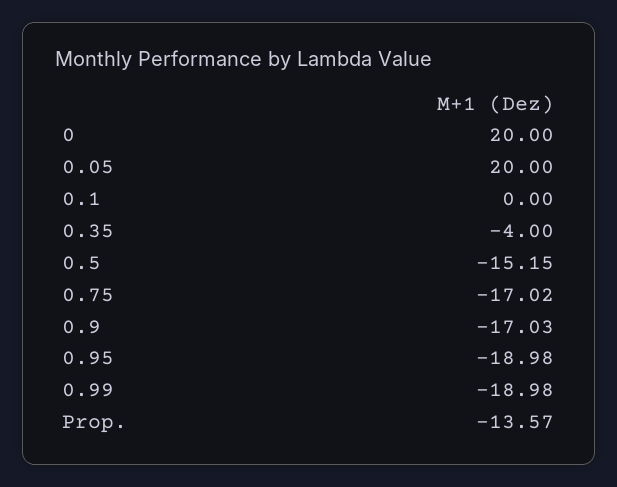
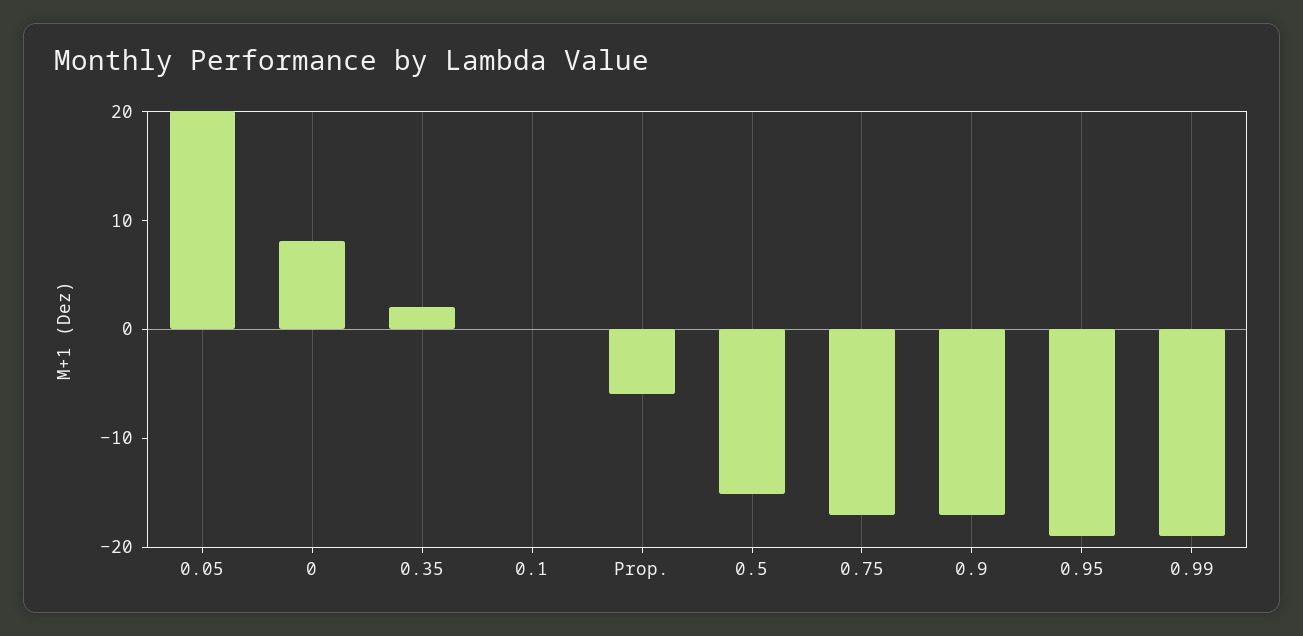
  {
-   "0": 20,
+   "0": 8,
    "0.05": 20,
    "0.1": 0,
-   "0.35": -4,
+   "0.35": 2,
    "0.5": -15.15,
    "0.75": -17.02,
    "0.9": -17.03,
    "0.95": -18.98,
    "0.99": -18.98,
-   "Prop.": -13.57
+   "Prop.": -6
  }

